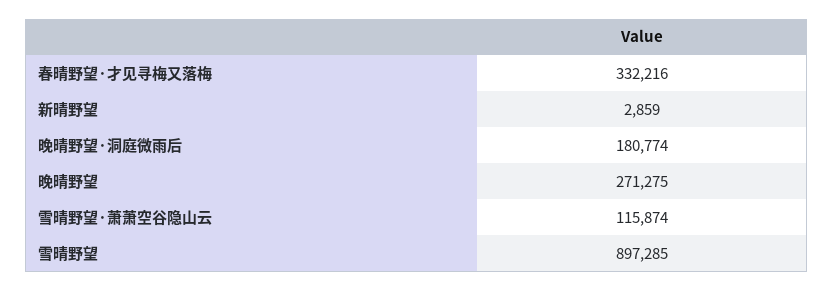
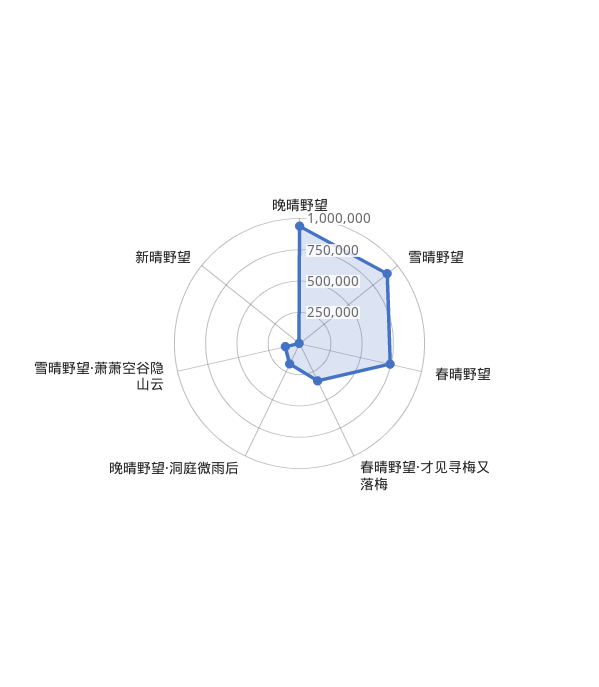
  {
    "春晴野望·才见寻梅又落梅": 332216,
    "新晴野望": 2859,
    "晚晴野望·洞庭微雨后": 180774,
-   "晚晴野望": 271275,
+   "晚晴野望": 1000000,
    "雪晴野望·萧萧空谷隐山云": 115874,
-   "雪晴野望": 897285
+   "雪晴野望": 897285,
+   "春晴野望": 750000
  }

